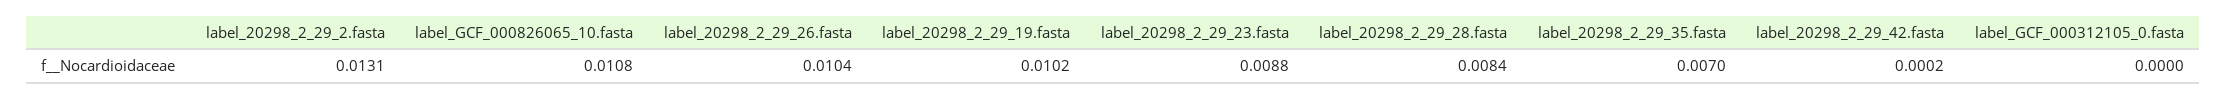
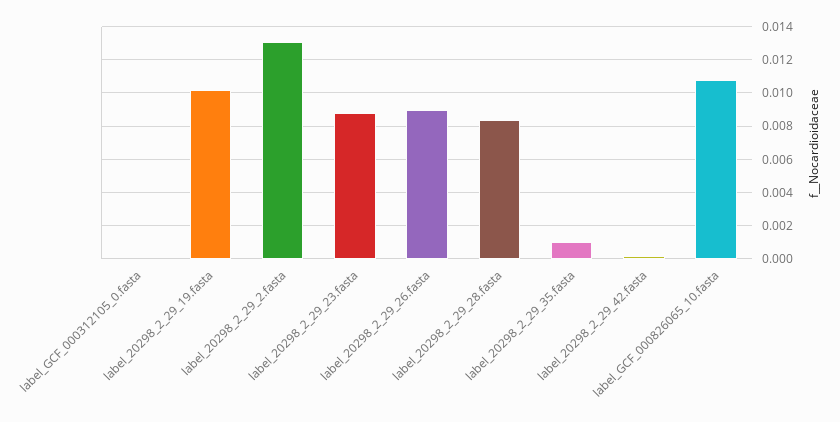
  {
    "label_20298_2_29_2.fasta": 0.0131,
    "label_GCF_000826065_10.fasta": 0.0108,
-   "label_20298_2_29_26.fasta": 0.0104,
+   "label_20298_2_29_26.fasta": 0.009,
    "label_20298_2_29_19.fasta": 0.0102,
    "label_20298_2_29_23.fasta": 0.0088,
    "label_20298_2_29_28.fasta": 0.0084,
-   "label_20298_2_29_35.fasta": 0.007,
+   "label_20298_2_29_35.fasta": 0.001,
    "label_20298_2_29_42.fasta": 0.0002,
    "label_GCF_000312105_0.fasta": 0
  }

